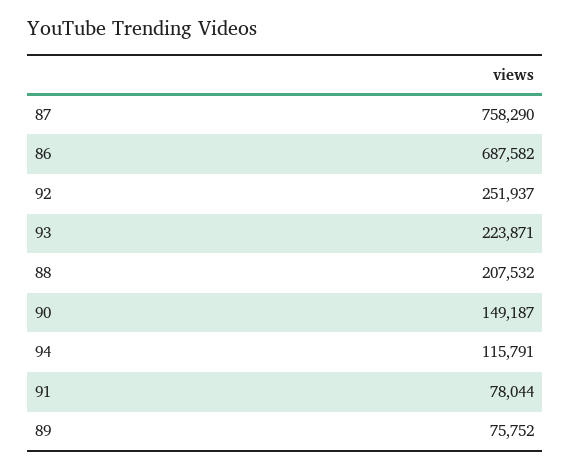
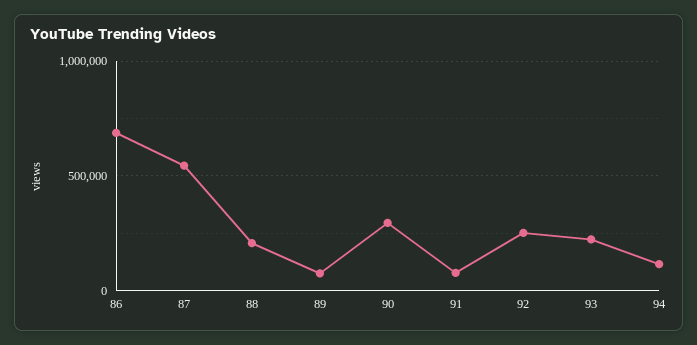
  {
-   "87": 758290,
+   "87": 550000,
    "86": 687582,
    "92": 251937,
    "93": 223871,
    "88": 207532,
-   "90": 149187,
+   "90": 300000,
    "94": 115791,
    "91": 78044,
    "89": 75752
  }

